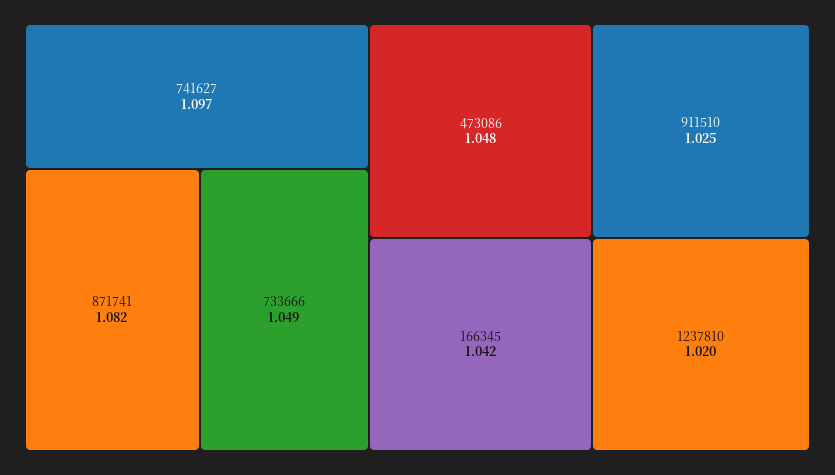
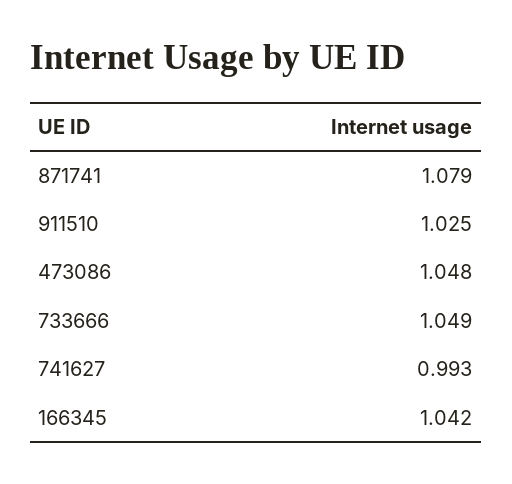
  {
-   "741627": 1.097,
+   "741627": 0.993,
-   "871741": 1.082,
+   "871741": 1.079,
    "733666": 1.049,
    "473086": 1.048,
    "166345": 1.042,
-   "911510": 1.025,
+   "911510": 1.025
-   "1237810": 1.02
  }

